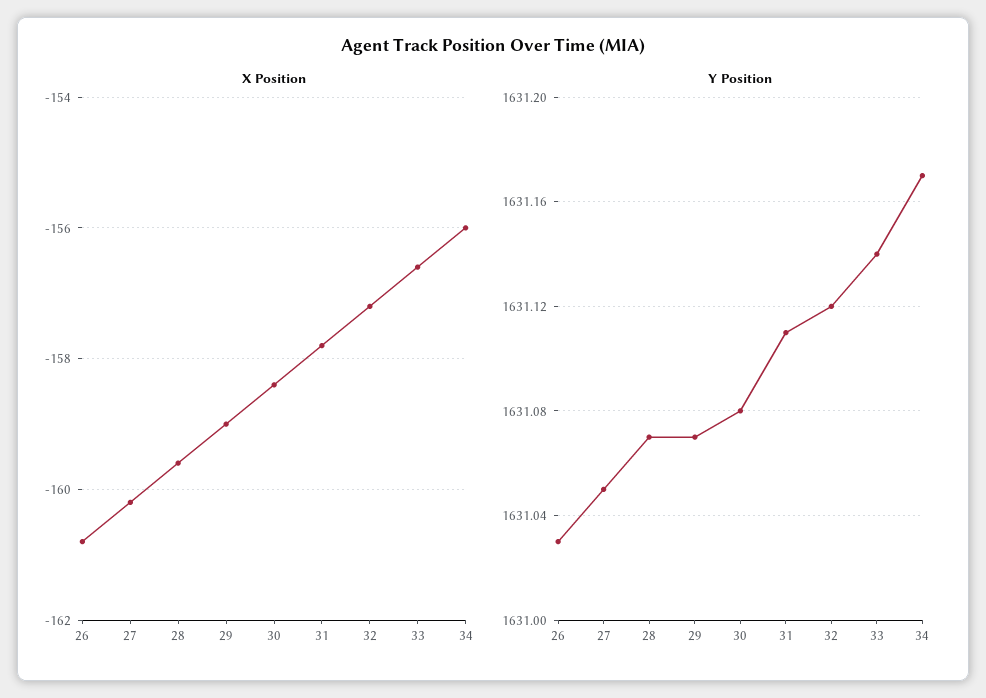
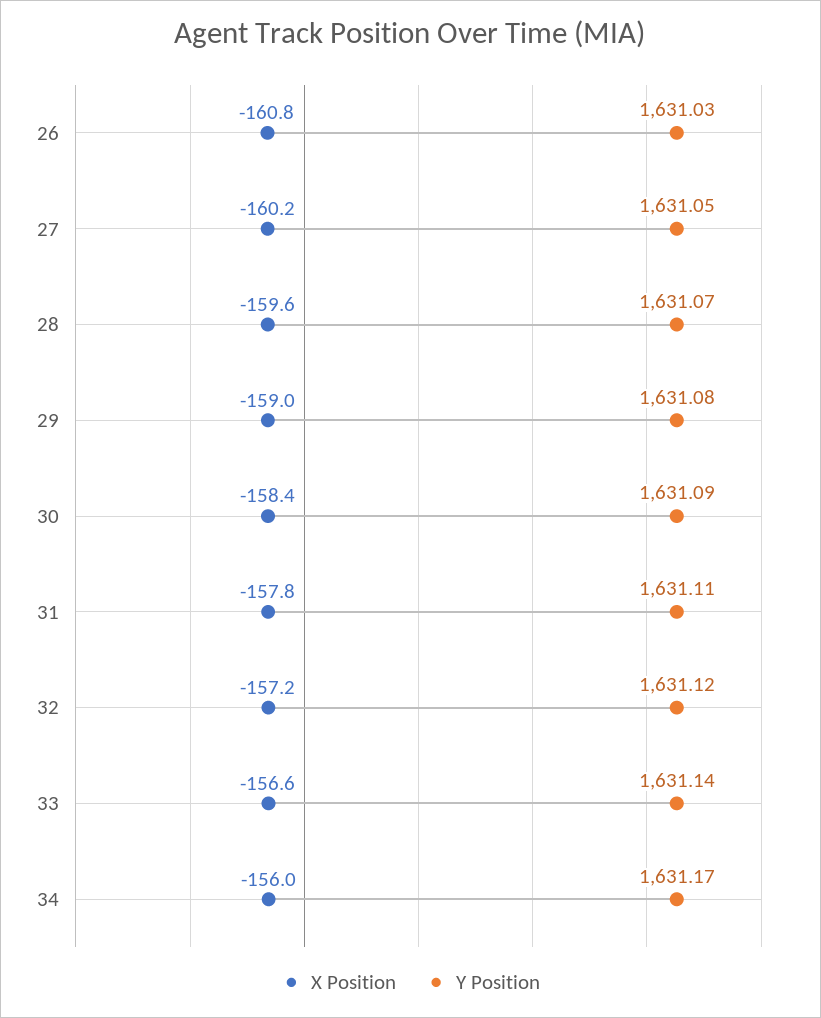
  {
    "X Position": {
      "26": -160.8,
      "27": -160.2,
      "28": -159.6,
      "29": -159,
      "30": -158.4,
      "31": -157.8,
      "32": -157.2,
      "33": -156.6,
      "34": -156
    },
    "Y Position": {
      "26": 1631.03,
      "27": 1631.05,
      "28": 1631.07,
-     "29": 1631.07,
+     "29": 1631.08,
-     "30": 1631.08,
+     "30": 1631.09,
      "31": 1631.11,
      "32": 1631.12,
      "33": 1631.14,
      "34": 1631.17
    }
  }

